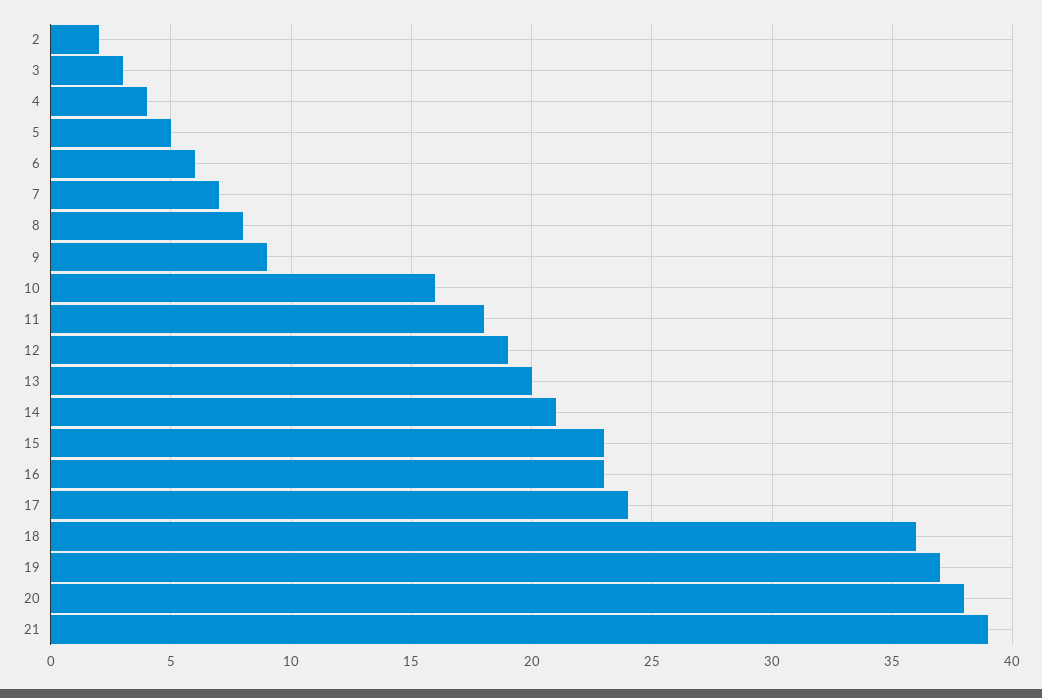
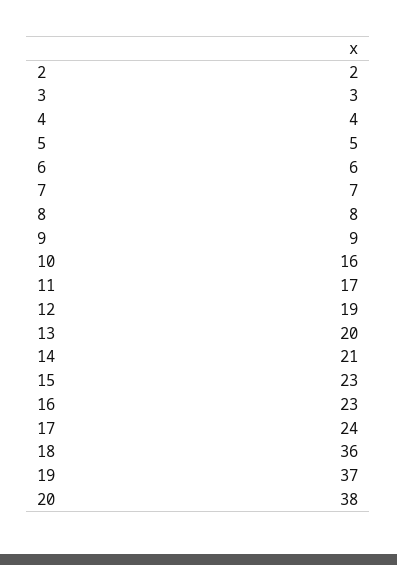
  {
    "2": 2,
    "3": 3,
    "4": 4,
    "5": 5,
    "6": 6,
    "7": 7,
    "8": 8,
    "9": 9,
    "10": 16,
-   "11": 18,
+   "11": 17,
    "12": 19,
    "13": 20,
    "14": 21,
    "15": 23,
    "16": 23,
    "17": 24,
    "18": 36,
    "19": 37,
-   "20": 38,
+   "20": 38
-   "21": 39
  }

